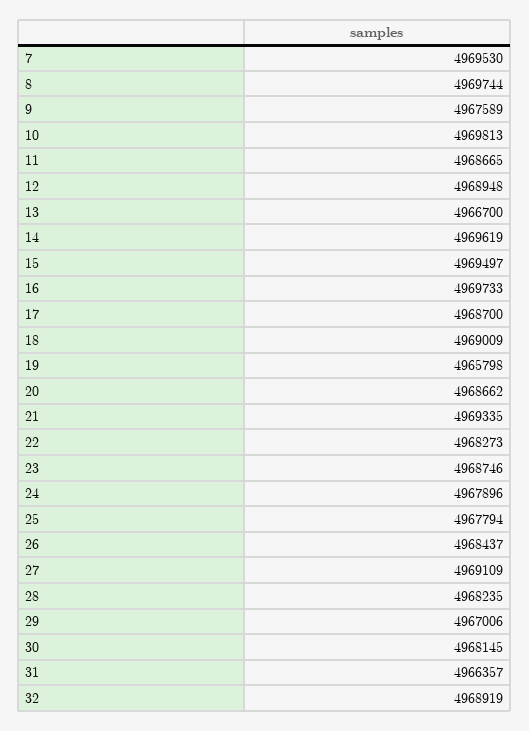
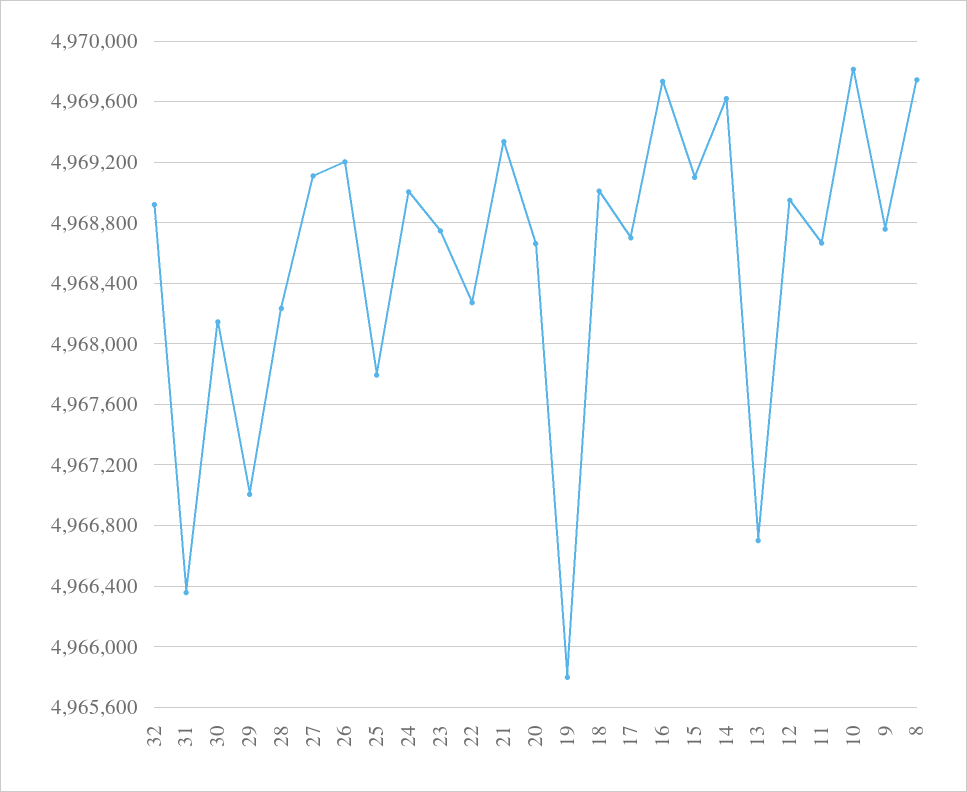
  {
-   "7": 4969530,
    "8": 4969744,
-   "9": 4967589,
+   "9": 4968750,
    "10": 4969813,
    "11": 4968665,
    "12": 4968948,
    "13": 4966700,
    "14": 4969619,
-   "15": 4969497,
+   "15": 4969100,
    "16": 4969733,
    "17": 4968700,
    "18": 4969009,
    "19": 4965798,
    "20": 4968662,
    "21": 4969335,
    "22": 4968273,
    "23": 4968746,
-   "24": 4967896,
+   "24": 4969000,
    "25": 4967794,
-   "26": 4968437,
+   "26": 4969200,
    "27": 4969109,
    "28": 4968235,
    "29": 4967006,
    "30": 4968145,
    "31": 4966357,
    "32": 4968919
  }

